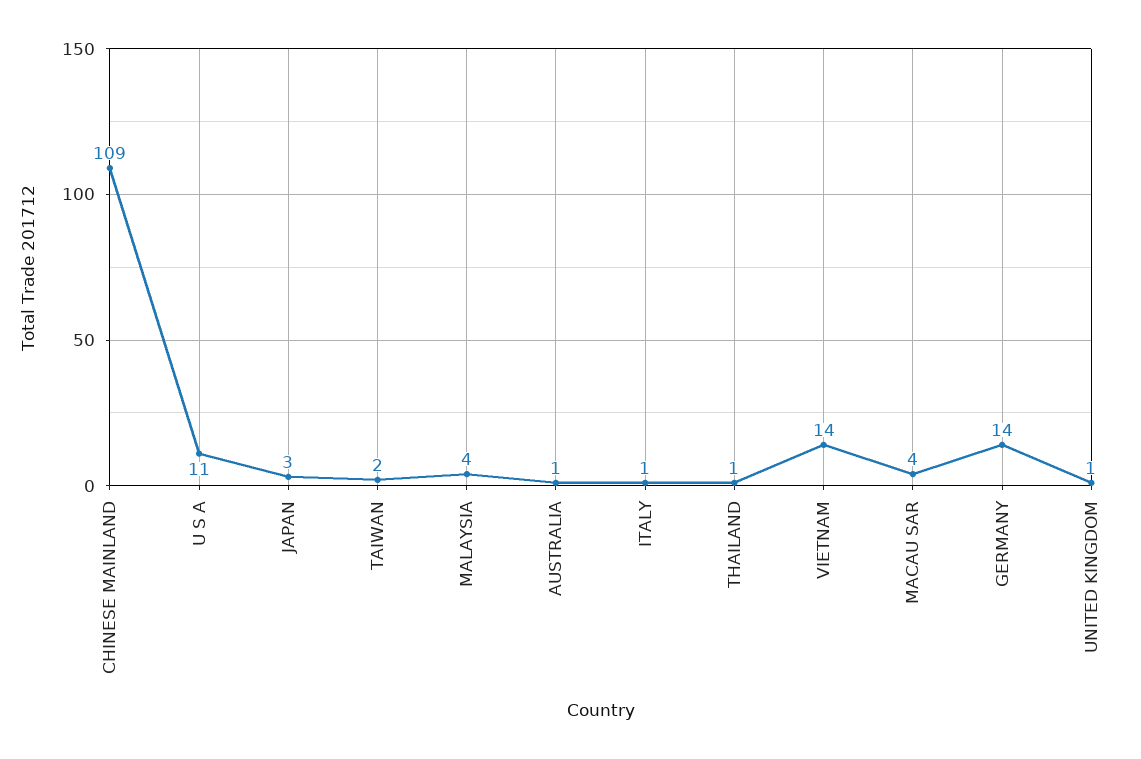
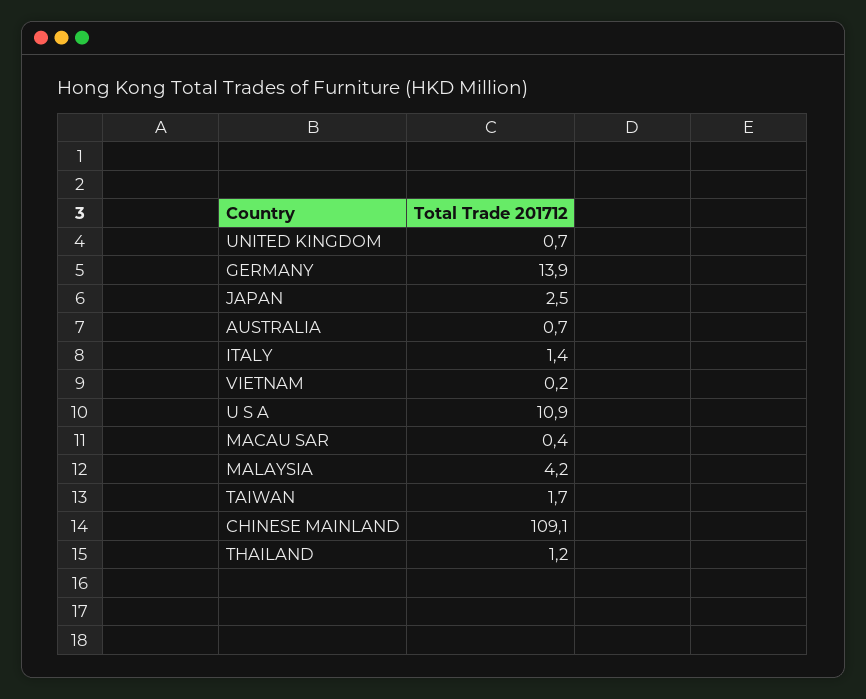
  {
    "CHINESE MAINLAND": 109.1,
    "U S A": 10.9,
    "JAPAN": 2.5,
    "TAIWAN": 1.7,
    "MALAYSIA": 4.2,
    "AUSTRALIA": 0.7,
    "ITALY": 1.4,
    "THAILAND": 1.2,
-   "VIETNAM": 14,
+   "VIETNAM": 0.2,
-   "MACAU SAR": 4,
+   "MACAU SAR": 0.4,
    "GERMANY": 13.9,
    "UNITED KINGDOM": 0.7
  }

